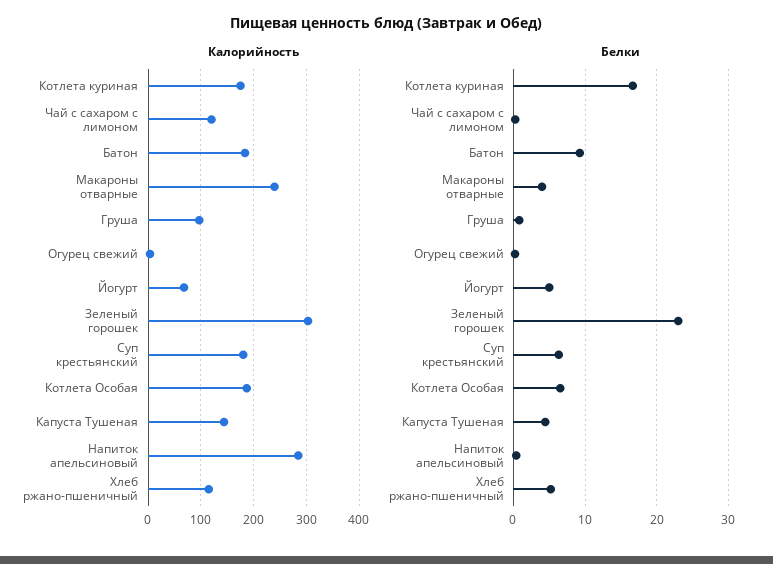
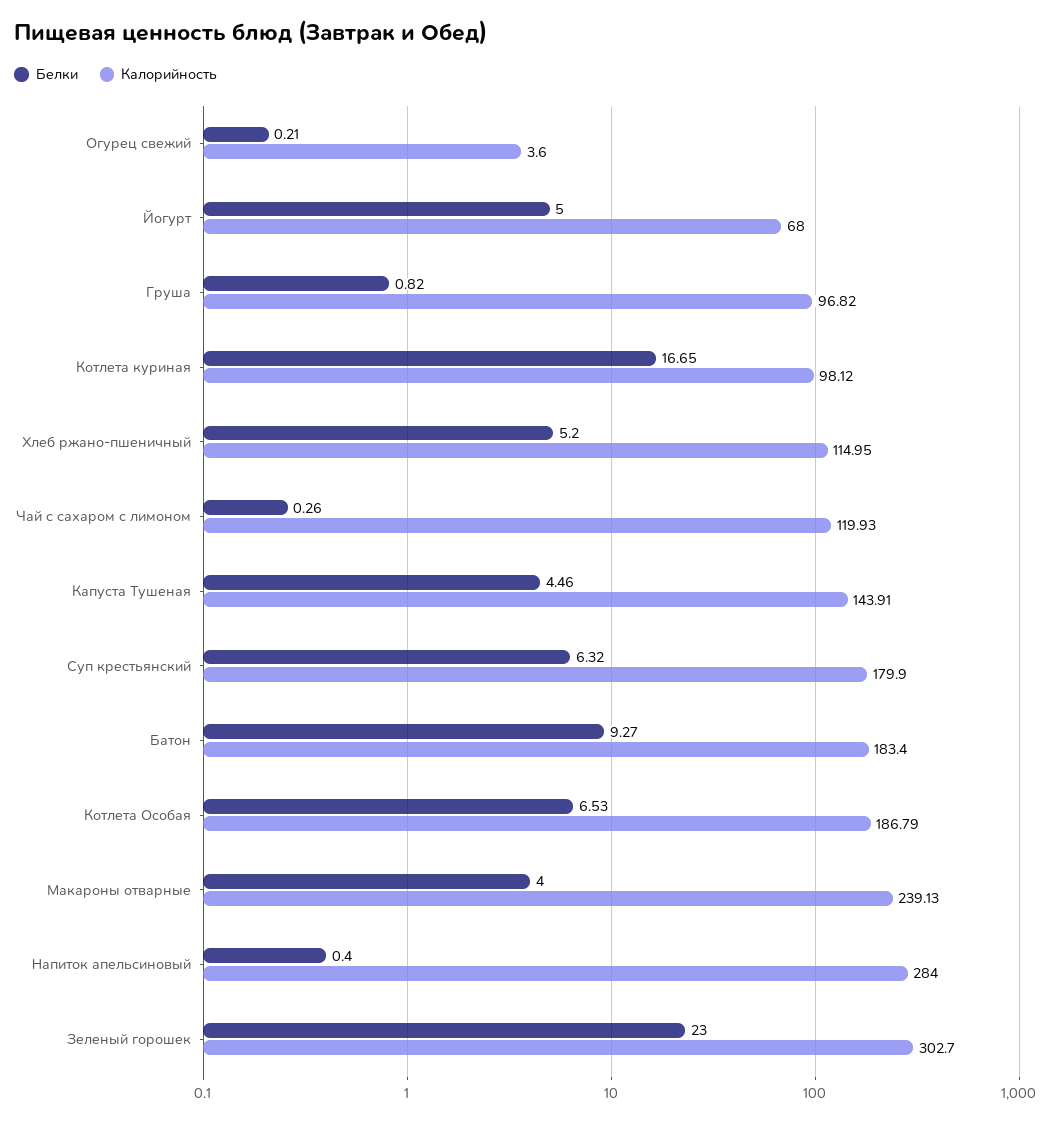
  {
    "Калорийность": {
-     "Котлета куриная": 180,
+     "Котлета куриная": 98.12,
      "Чай с сахаром с лимоном": 119.93,
      "Батон": 183.4,
      "Макароны отварные": 239.13,
      "Груша": 96.82,
      "Огурец свежий": 3.6,
      "Йогурт": 68,
      "Зеленый горошек": 302.7,
      "Суп крестьянский": 179.9,
      "Котлета Особая": 186.79,
      "Капуста Тушеная": 143.91,
      "Напиток апельсиновый": 284,
      "Хлеб ржано-пшеничный": 114.95
    },
    "Белки": {
      "Котлета куриная": 16.65,
      "Чай с сахаром с лимоном": 0.26,
      "Батон": 9.27,
      "Макароны отварные": 4,
      "Груша": 0.82,
      "Огурец свежий": 0.21,
      "Йогурт": 5,
      "Зеленый горошек": 23,
      "Суп крестьянский": 6.32,
      "Котлета Особая": 6.53,
      "Капуста Тушеная": 4.46,
      "Напиток апельсиновый": 0.4,
      "Хлеб ржано-пшеничный": 5.2
    }
  }

